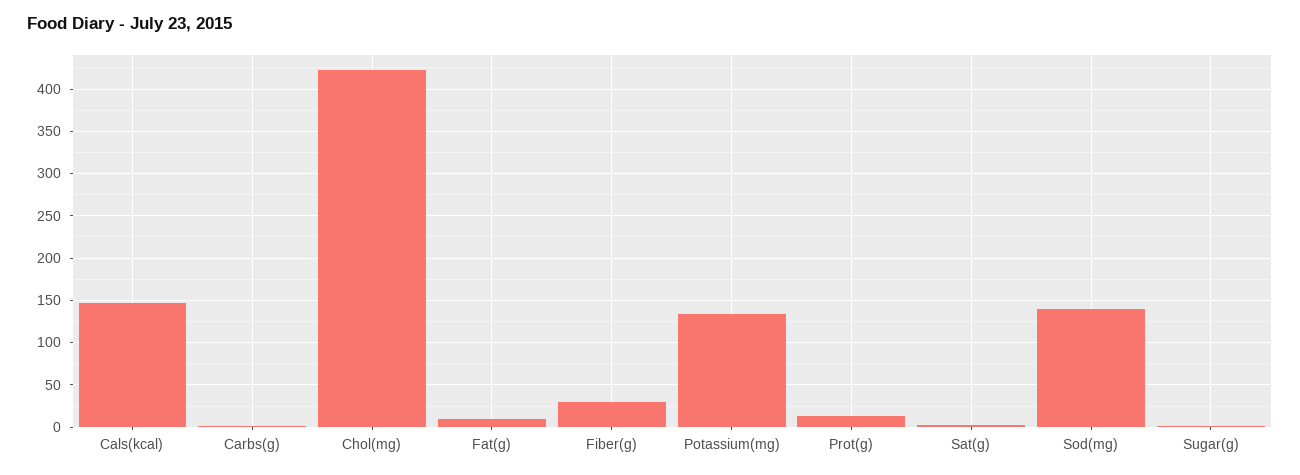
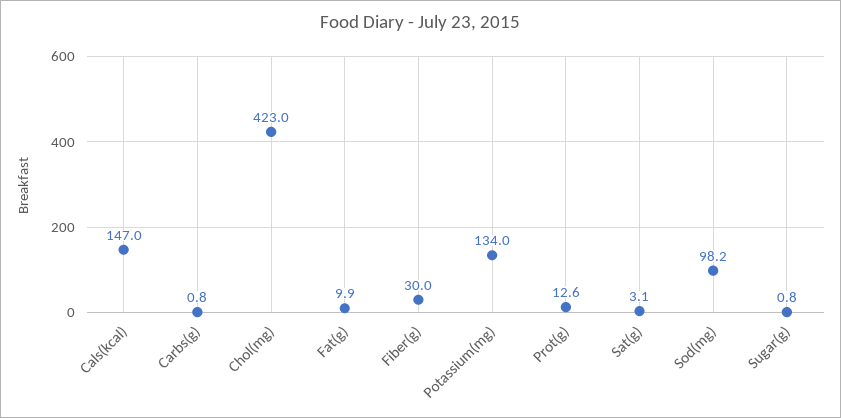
  {
    "Cals(kcal)": 147,
    "Carbs(g)": 0.8,
    "Chol(mg)": 423,
    "Fat(g)": 9.9,
    "Fiber(g)": 30,
    "Potassium(mg)": 134,
    "Prot(g)": 12.6,
    "Sat(g)": 3.1,
-   "Sod(mg)": 140,
+   "Sod(mg)": 98.2,
    "Sugar(g)": 0.8
  }

